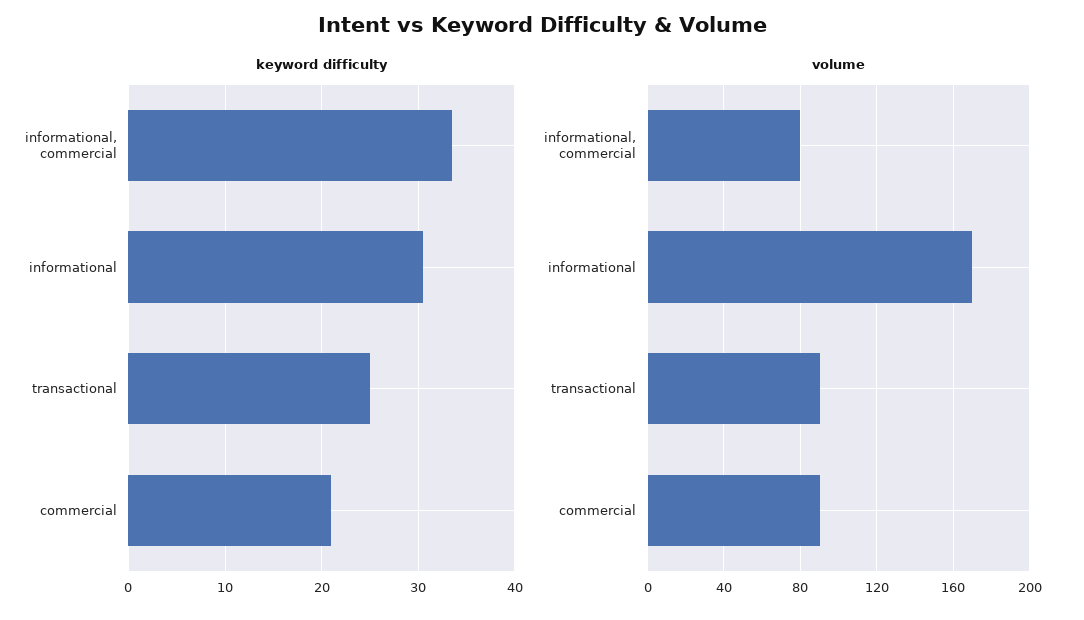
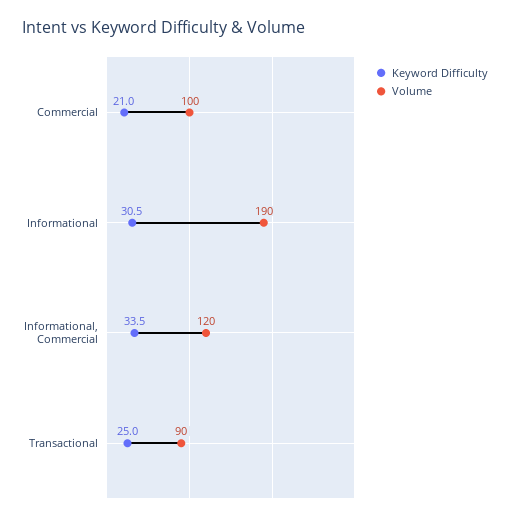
  {
    "keyword difficulty": {
      "informational, commercial": 33.5,
      "informational": 30.5,
      "transactional": 25,
      "commercial": 21
    },
    "volume": {
-     "informational, commercial": 80,
+     "informational, commercial": 120,
-     "informational": 170,
+     "informational": 190,
      "transactional": 90,
-     "commercial": 90
+     "commercial": 100
    }
  }

